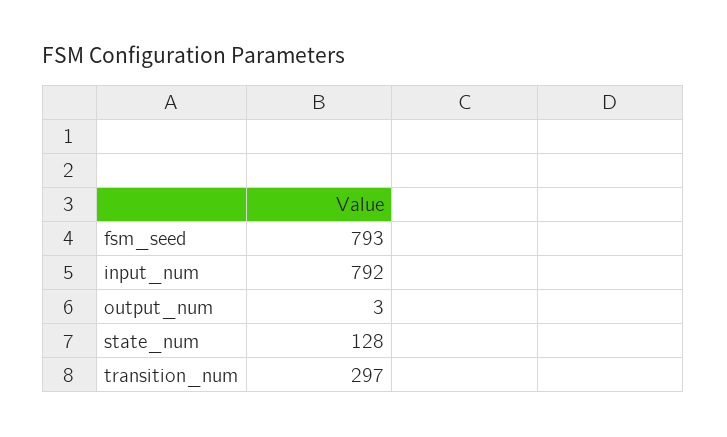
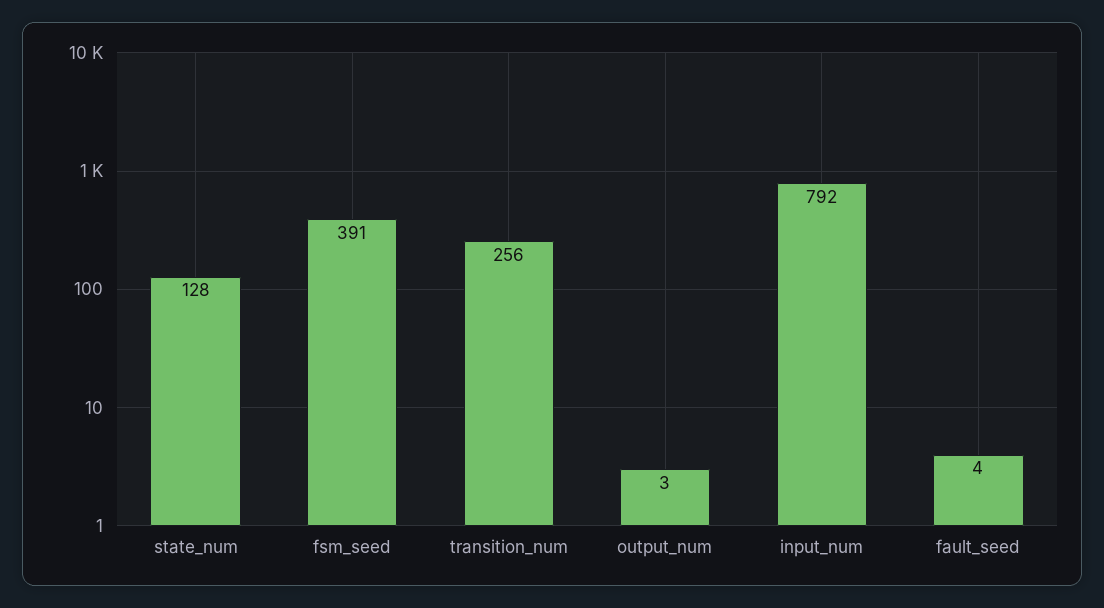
  {
-   "fsm_seed": 793,
+   "fsm_seed": 391,
    "input_num": 792,
    "output_num": 3,
    "state_num": 128,
-   "transition_num": 297
+   "transition_num": 256,
+   "fault_seed": 4
  }

